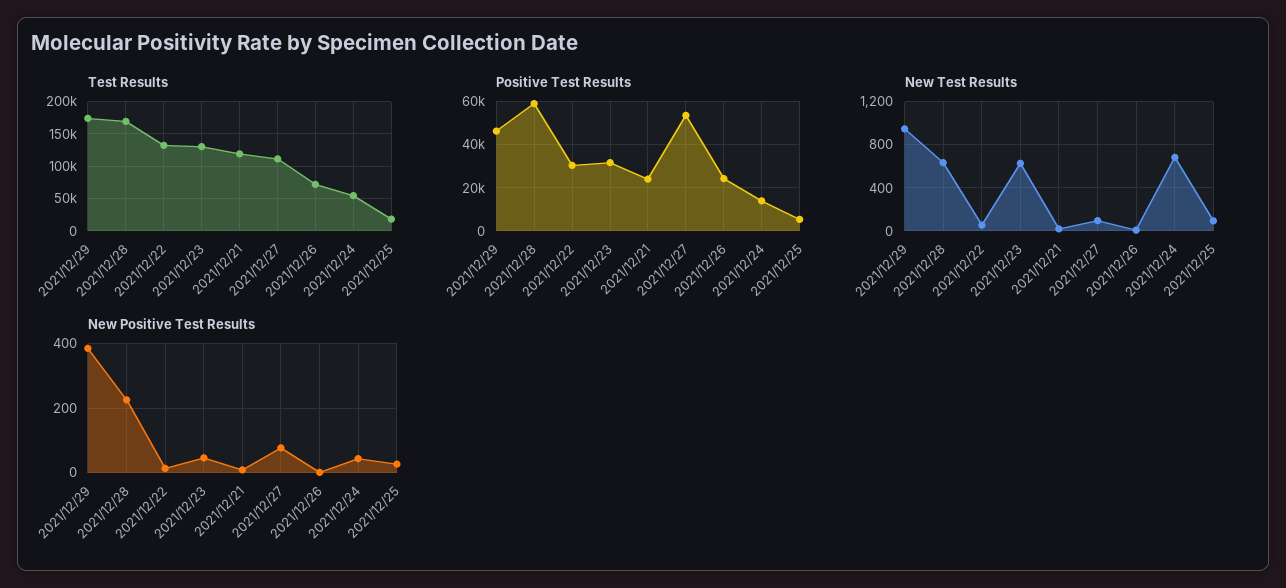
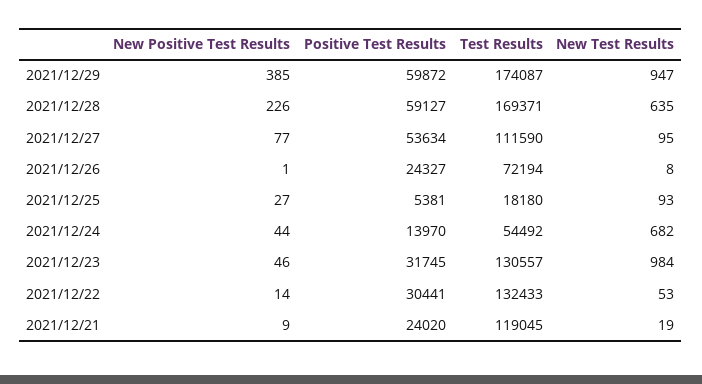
  {
    "Test Results": {
      "2021/12/29": 174087,
      "2021/12/28": 169371,
      "2021/12/22": 132433,
      "2021/12/23": 130557,
      "2021/12/21": 119045,
      "2021/12/27": 111590,
      "2021/12/26": 72194,
      "2021/12/24": 54492,
      "2021/12/25": 18180
    },
    "Positive Test Results": {
-     "2021/12/29": 45000,
+     "2021/12/29": 59872,
      "2021/12/28": 59127,
      "2021/12/22": 30441,
      "2021/12/23": 31745,
      "2021/12/21": 24020,
      "2021/12/27": 53634,
      "2021/12/26": 24327,
      "2021/12/24": 13970,
      "2021/12/25": 5381
    },
    "New Test Results": {
      "2021/12/29": 947,
      "2021/12/28": 635,
      "2021/12/22": 53,
-     "2021/12/23": 600,
+     "2021/12/23": 984,
      "2021/12/21": 19,
      "2021/12/27": 95,
      "2021/12/26": 8,
      "2021/12/24": 682,
      "2021/12/25": 93
    },
    "New Positive Test Results": {
      "2021/12/29": 385,
      "2021/12/28": 226,
      "2021/12/22": 14,
      "2021/12/23": 46,
      "2021/12/21": 9,
      "2021/12/27": 77,
      "2021/12/26": 1,
      "2021/12/24": 44,
      "2021/12/25": 27
    }
  }

